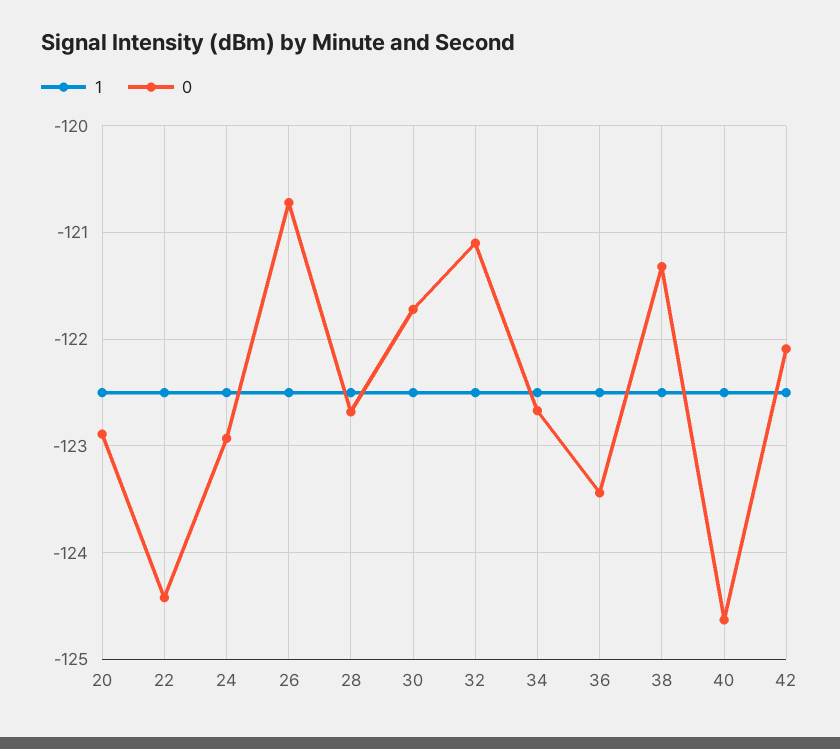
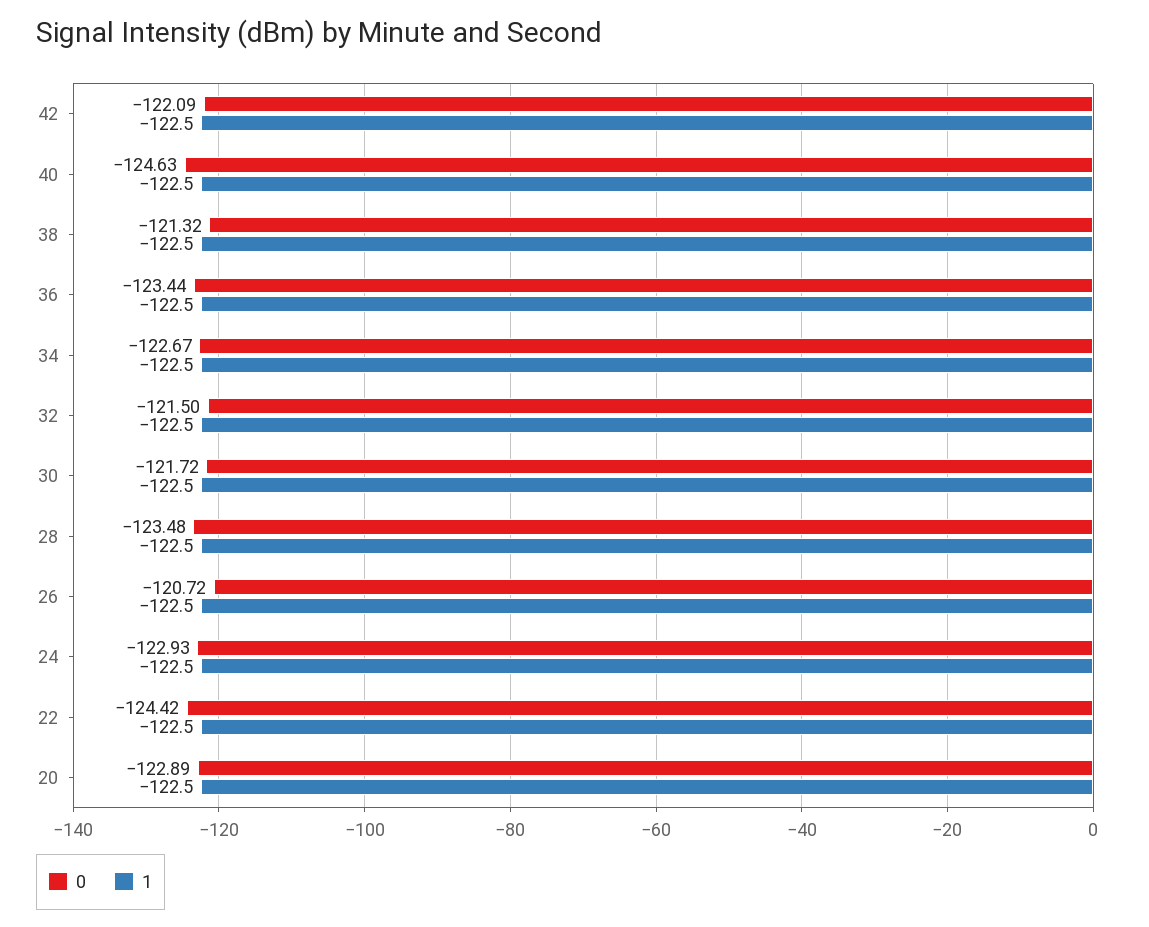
  {
    "1": {
      "20": -122.5,
      "22": -122.5,
      "24": -122.5,
      "26": -122.5,
      "28": -122.5,
      "30": -122.5,
      "32": -122.5,
      "34": -122.5,
      "36": -122.5,
      "38": -122.5,
      "40": -122.5,
      "42": -122.5
    },
    "0": {
      "20": -122.89,
      "22": -124.42,
      "24": -122.93,
      "26": -120.72,
-     "28": -122.7,
+     "28": -123.48,
      "30": -121.72,
-     "32": -121.1,
+     "32": -121.5,
      "34": -122.67,
      "36": -123.44,
      "38": -121.32,
      "40": -124.63,
      "42": -122.09
    }
  }

